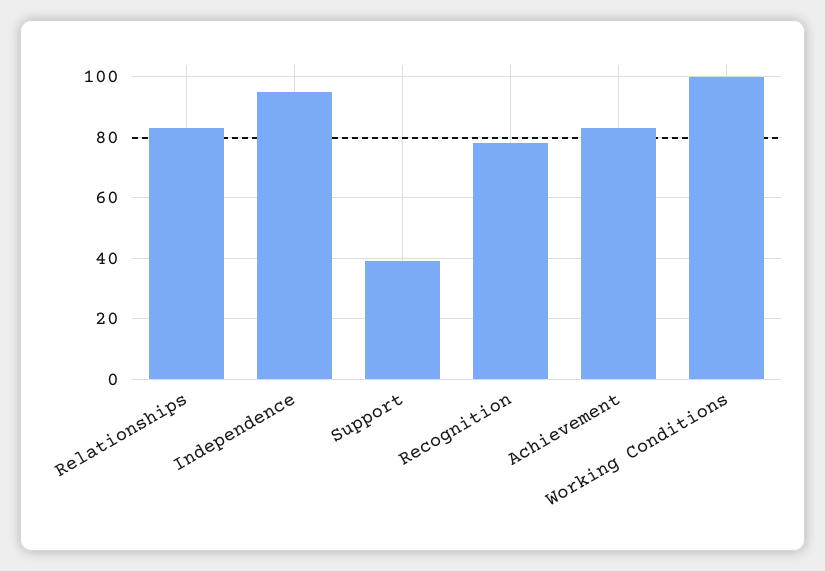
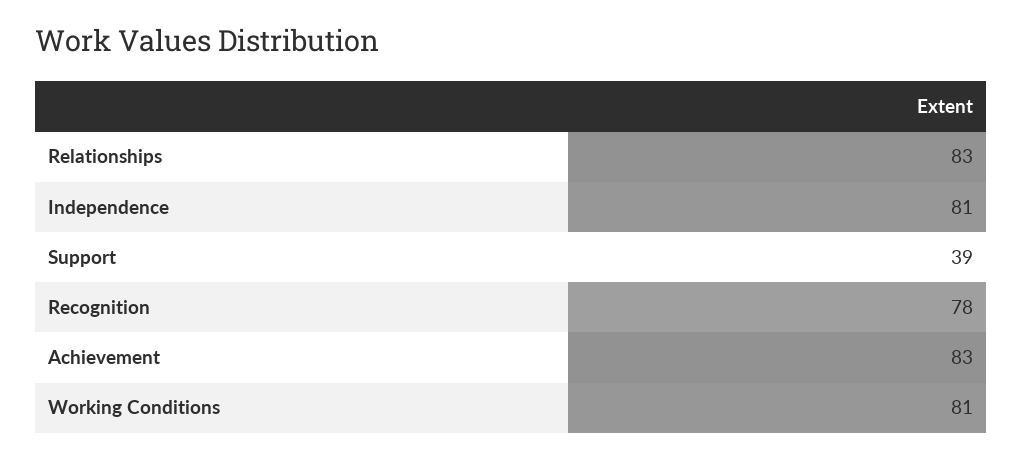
  {
    "Relationships": 83,
-   "Independence": 95,
+   "Independence": 81,
    "Support": 39,
    "Recognition": 78,
    "Achievement": 83,
-   "Working Conditions": 100
+   "Working Conditions": 81
  }

